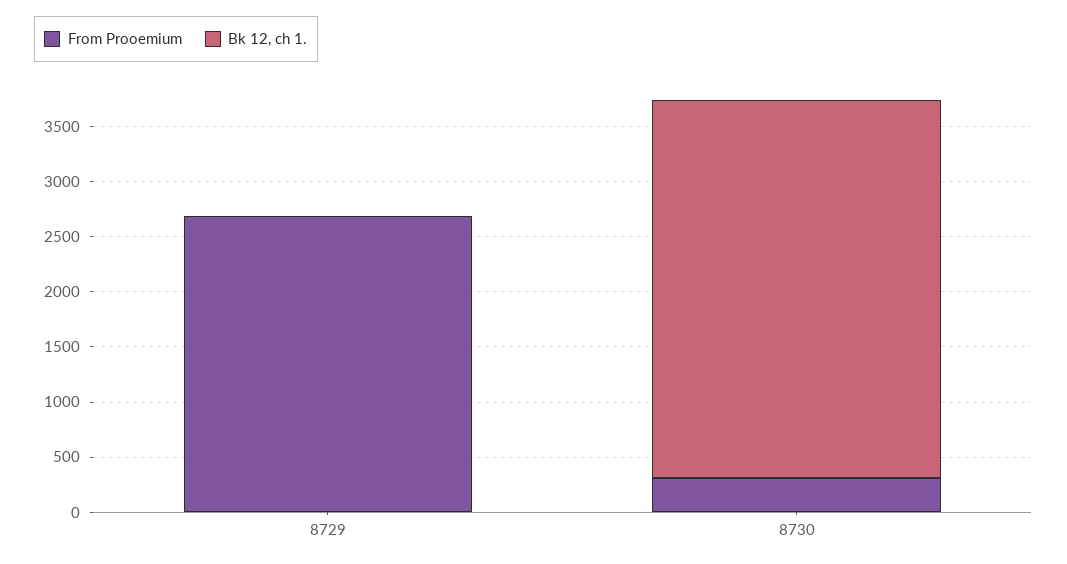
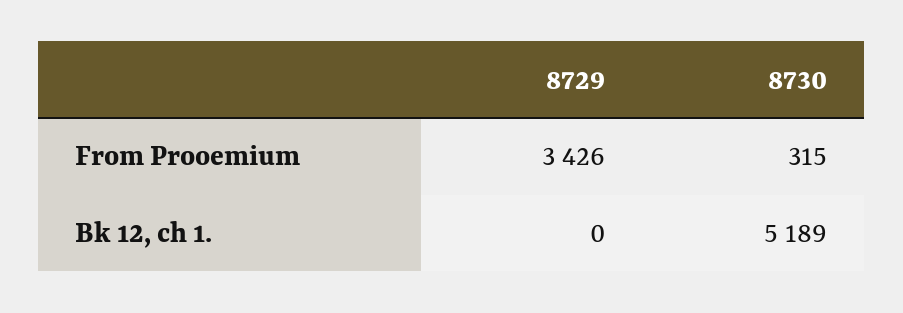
  {
    "From Prooemium": {
-     "8729": 2700,
+     "8729": 3426,
      "8730": 315
    },
    "Bk 12, ch 1.": {
      "8729": 0,
-     "8730": 3400
+     "8730": 5189
    }
  }

